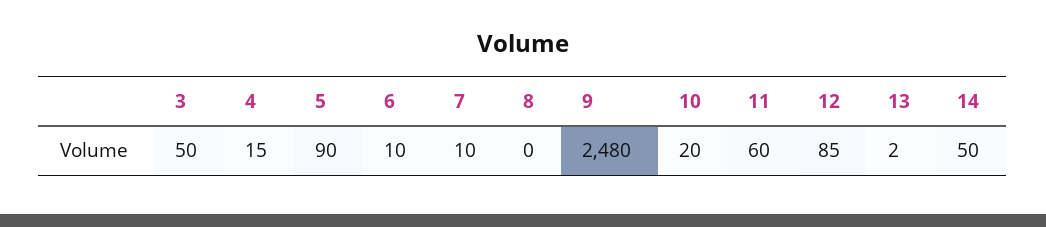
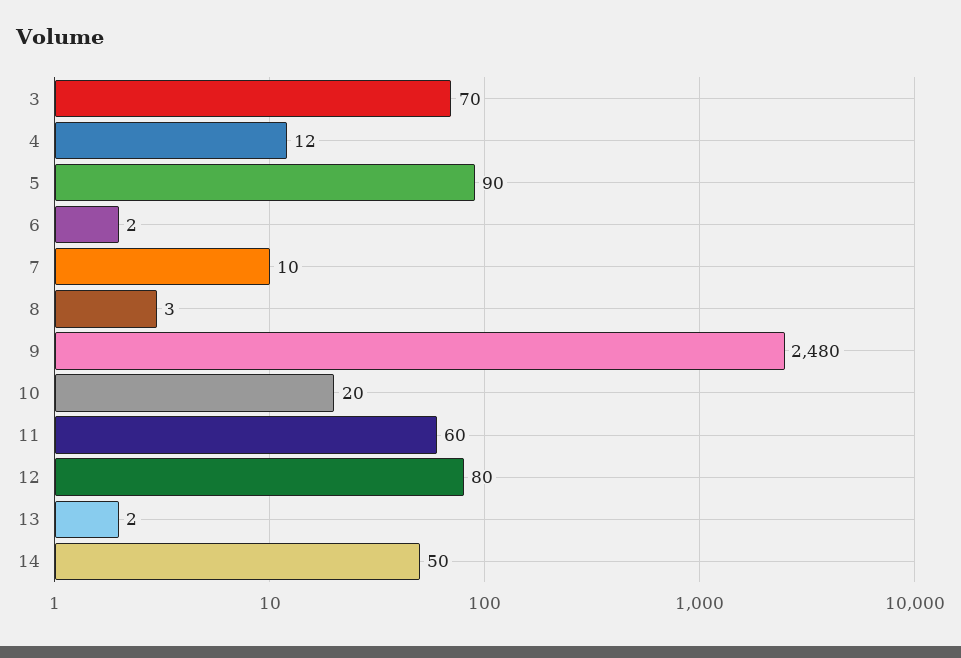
  {
-   "3": 50,
+   "3": 70,
-   "4": 15,
+   "4": 12,
    "5": 90,
-   "6": 10,
+   "6": 2,
    "7": 10,
-   "8": 0,
+   "8": 3,
    "9": 2480,
    "10": 20,
    "11": 60,
-   "12": 85,
+   "12": 80,
    "13": 2,
    "14": 50
  }

